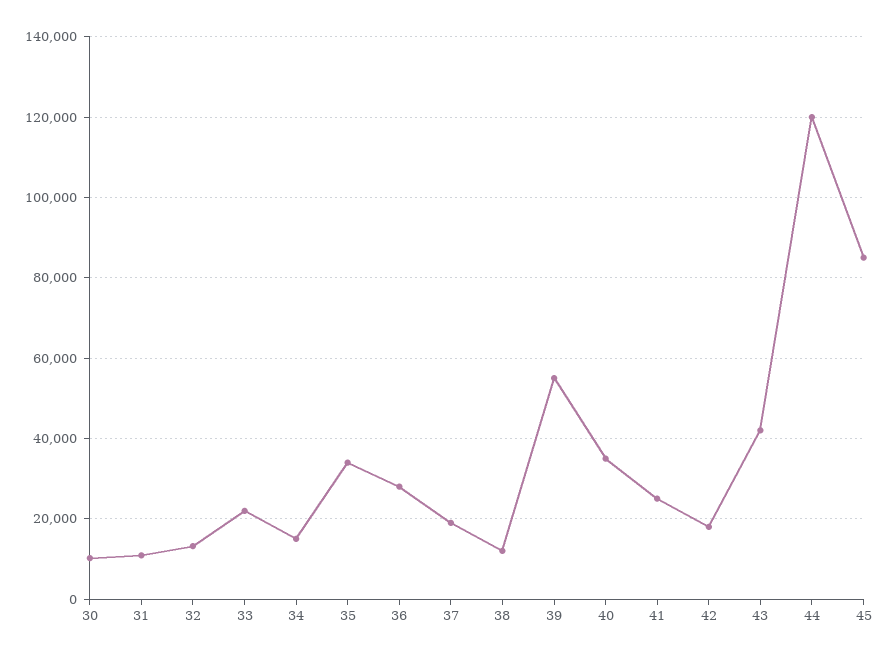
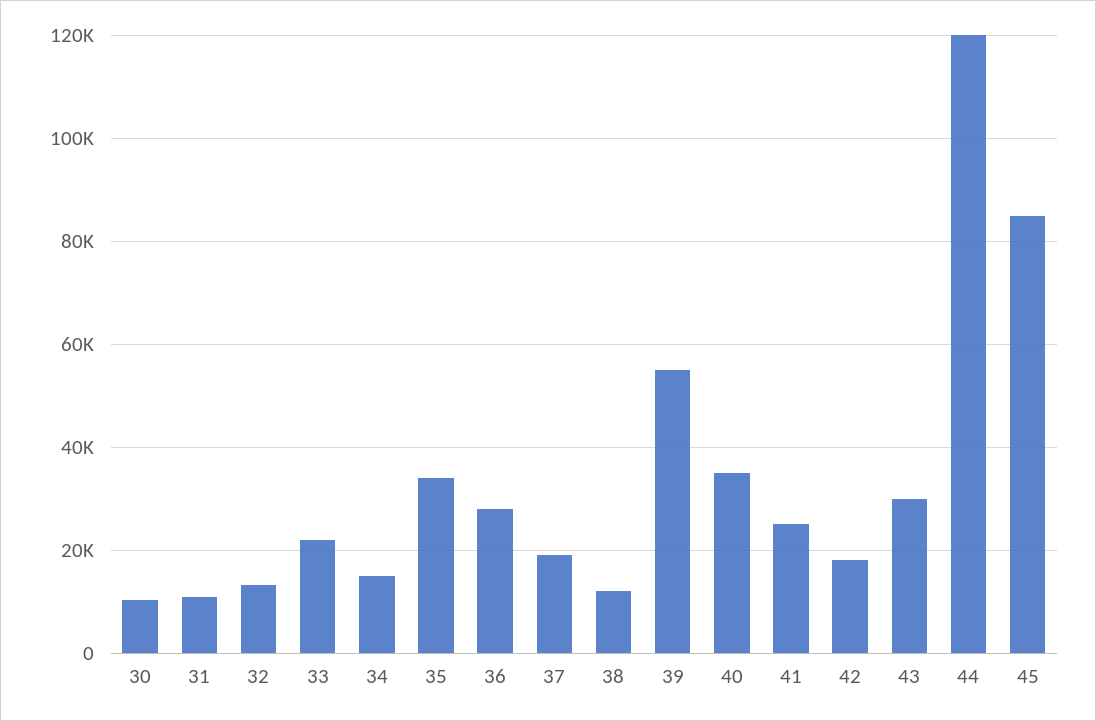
  {
    "30": 10000,
    "31": 10000,
    "32": 14000,
    "33": 22000,
    "34": 16000,
    "35": 34000,
    "36": 28000,
    "37": 20000,
    "38": 12000,
    "39": 56000,
    "40": 36000,
    "41": 26000,
    "42": 18000,
-   "43": 42000,
+   "43": 30000,
    "44": 120000,
    "45": 86000
  }

